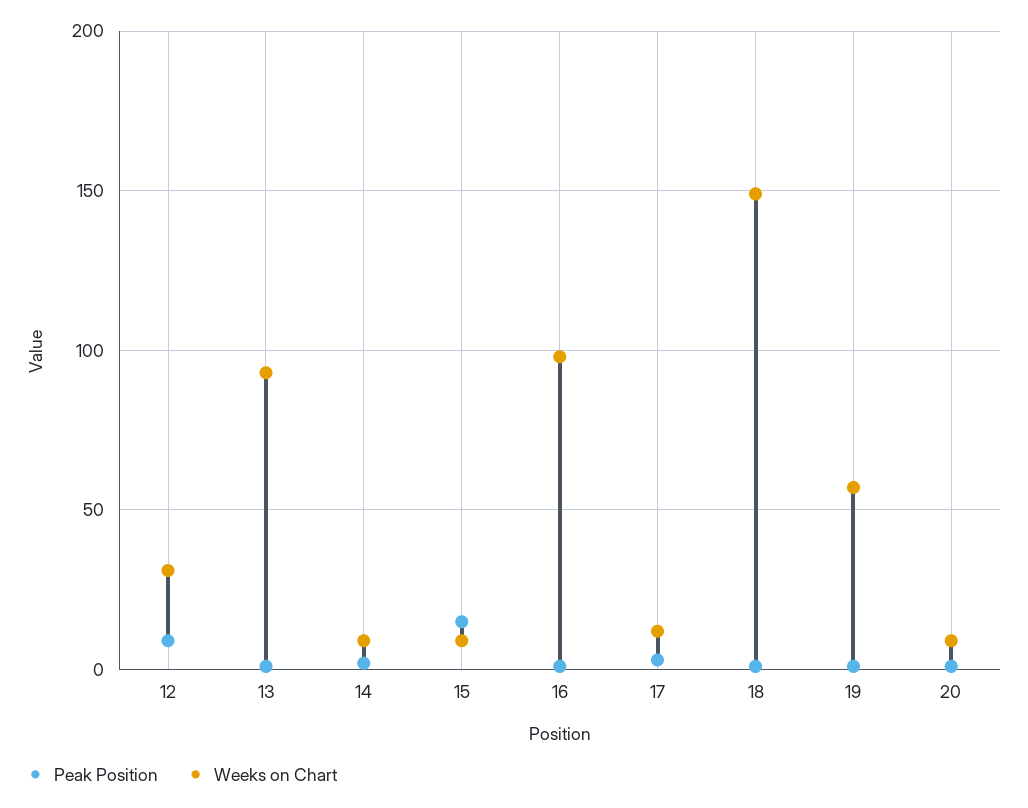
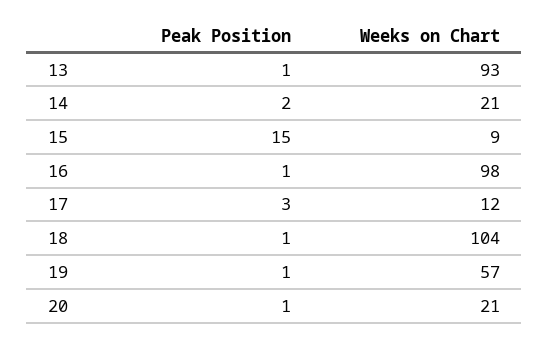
  {
    "Peak Position": {
-     "12": 10,
      "13": 1,
      "14": 2,
      "15": 15,
      "16": 1,
      "17": 3,
      "18": 1,
      "19": 1,
      "20": 1
    },
    "Weeks on Chart": {
-     "12": 30,
      "13": 93,
-     "14": 10,
+     "14": 21,
      "15": 9,
      "16": 98,
      "17": 12,
-     "18": 150,
+     "18": 104,
      "19": 57,
-     "20": 10
+     "20": 21
    }
  }

